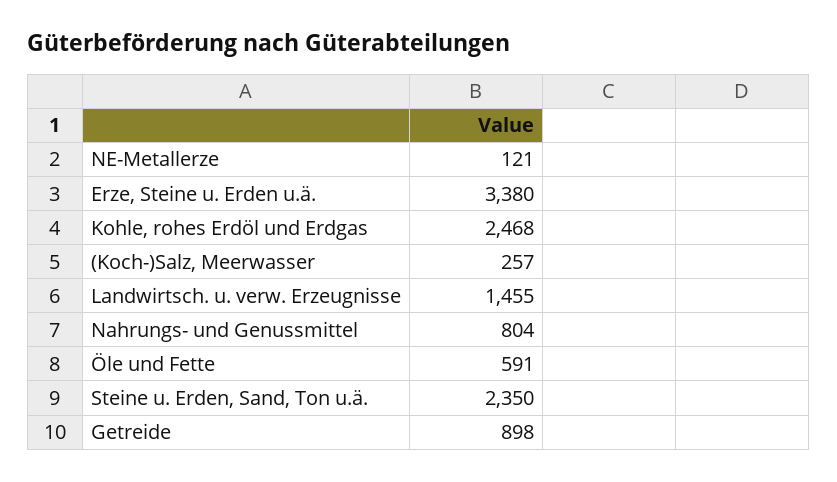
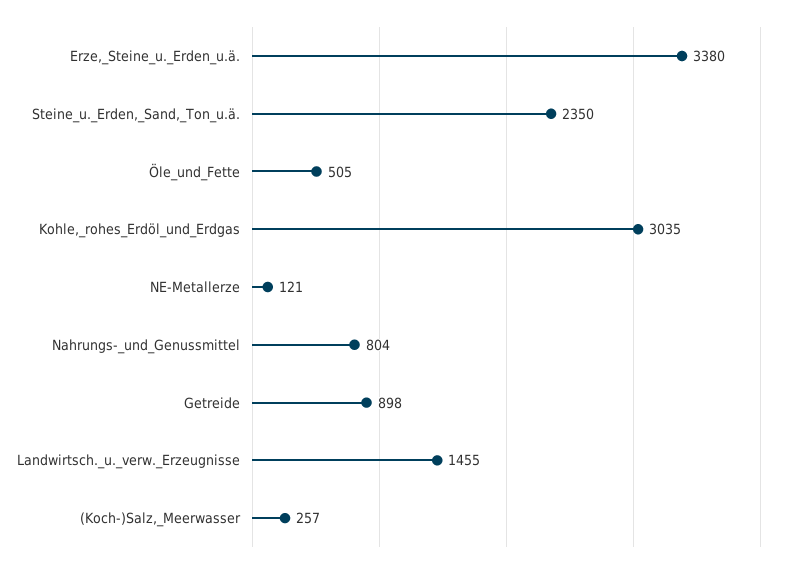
  {
    "NE-Metallerze": 121,
    "Erze, Steine u. Erden u.ä.": 3380,
-   "Kohle, rohes Erdöl und Erdgas": 2468,
+   "Kohle, rohes Erdöl und Erdgas": 3035,
    "(Koch-)Salz, Meerwasser": 257,
    "Landwirtsch. u. verw. Erzeugnisse": 1455,
    "Nahrungs- und Genussmittel": 804,
-   "Öle und Fette": 591,
+   "Öle und Fette": 505,
    "Steine u. Erden, Sand, Ton u.ä.": 2350,
    "Getreide": 898
  }

